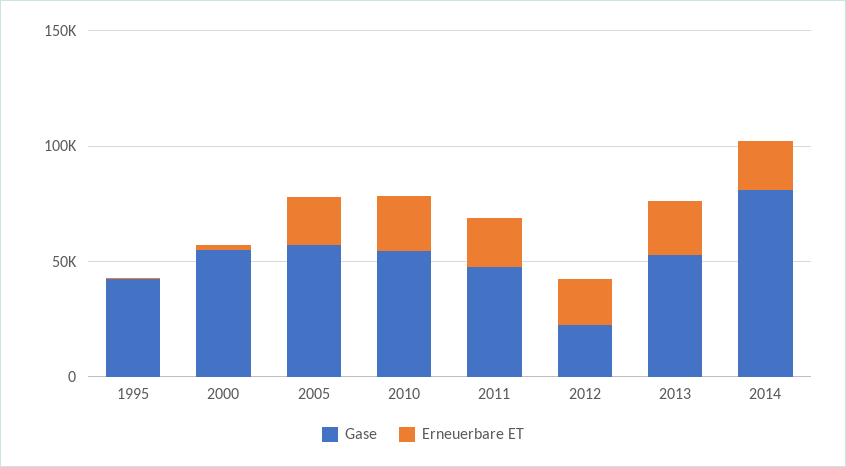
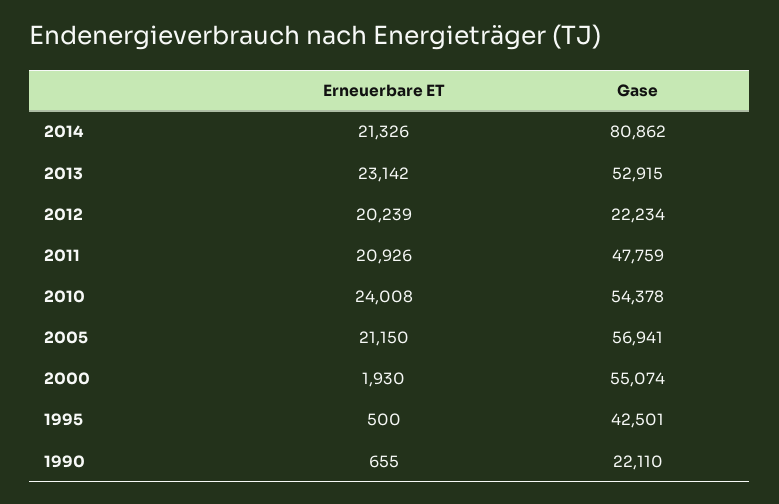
  {
    "Gase": {
      "1995": 42501,
      "2000": 55074,
      "2005": 56941,
      "2010": 54378,
      "2011": 47759,
      "2012": 22234,
      "2013": 52915,
-     "2014": 80862
+     "2014": 80862,
+     "1990": 22110
    },
    "Erneuerbare ET": {
      "1995": 500,
      "2000": 1930,
      "2005": 21150,
      "2010": 24008,
      "2011": 20926,
      "2012": 20239,
      "2013": 23142,
-     "2014": 21326
+     "2014": 21326,
+     "1990": 655
    }
  }

